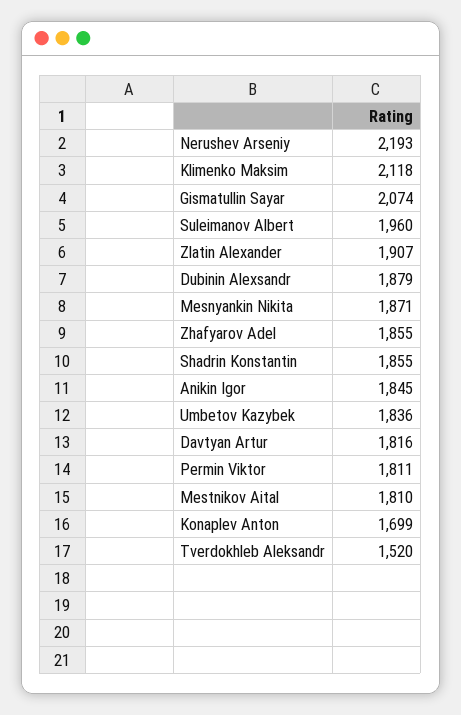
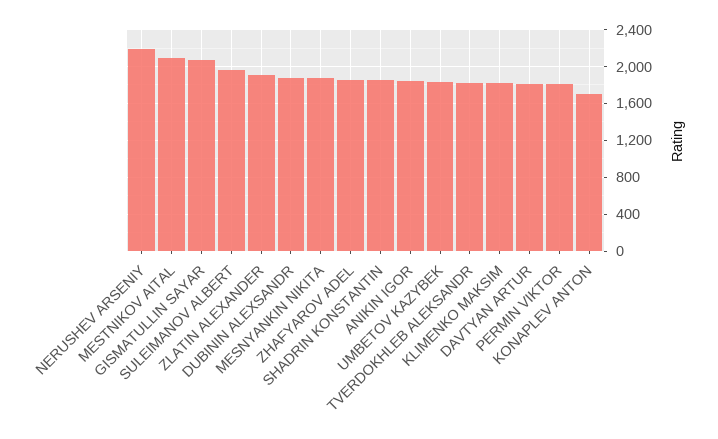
  {
    "Nerushev Arseniy": 2193,
-   "Klimenko Maksim": 2118,
+   "Klimenko Maksim": 1800,
    "Gismatullin Sayar": 2074,
    "Suleimanov Albert": 1960,
    "Zlatin Alexander": 1907,
    "Dubinin Alexsandr": 1879,
    "Mesnyankin Nikita": 1871,
    "Zhafyarov Adel": 1855,
    "Shadrin Konstantin": 1855,
    "Anikin Igor": 1845,
    "Umbetov Kazybek": 1836,
    "Davtyan Artur": 1816,
    "Permin Viktor": 1811,
-   "Mestnikov Aital": 1810,
+   "Mestnikov Aital": 2100,
    "Konaplev Anton": 1699,
-   "Tverdokhleb Aleksandr": 1520
+   "Tverdokhleb Aleksandr": 1800
  }

